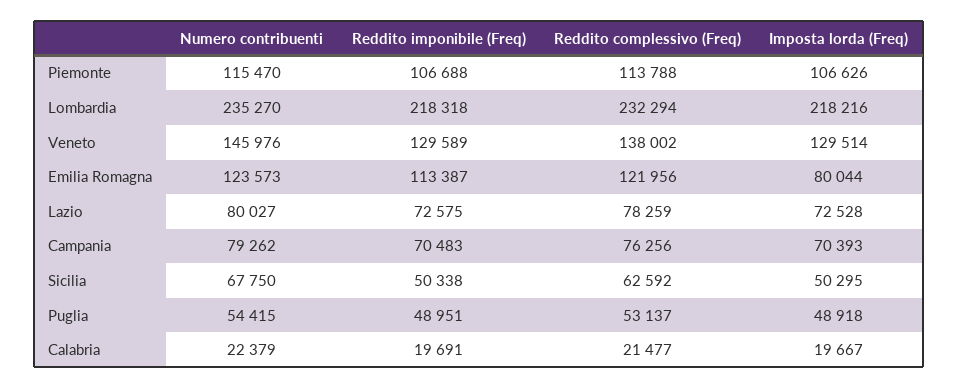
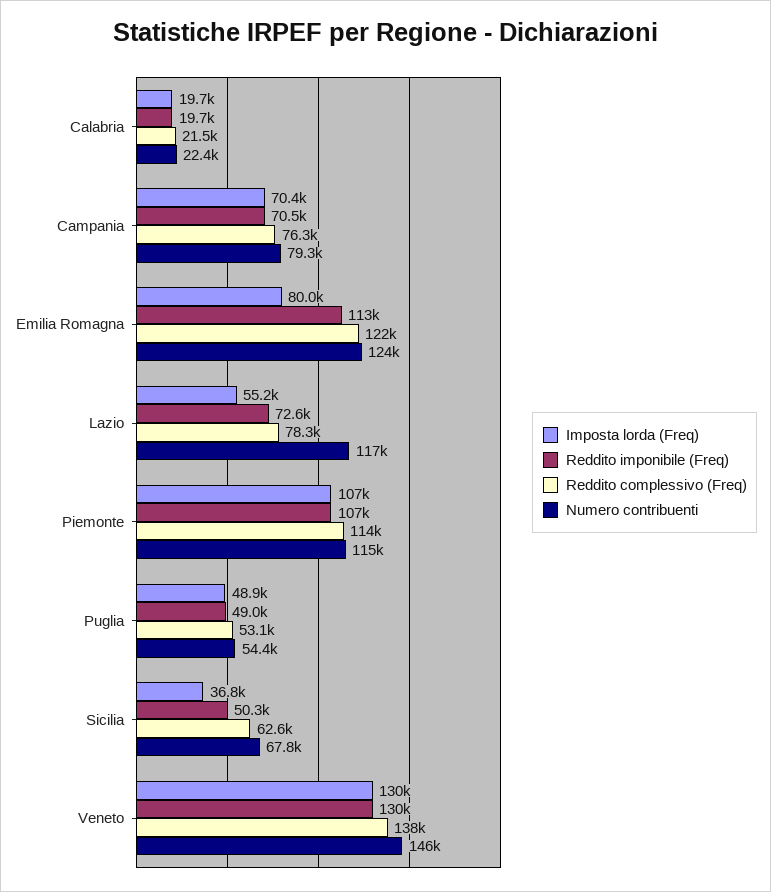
  {
    "Numero contribuenti": {
      "Piemonte": 115470,
-     "Lombardia": 235270,
      "Veneto": 145976,
      "Emilia Romagna": 123573,
-     "Lazio": 80027,
+     "Lazio": 117000,
      "Campania": 79262,
      "Sicilia": 67750,
      "Puglia": 54415,
      "Calabria": 22379
    },
    "Reddito imponibile (Freq)": {
      "Piemonte": 106688,
-     "Lombardia": 218318,
      "Veneto": 129589,
      "Emilia Romagna": 113387,
      "Lazio": 72575,
      "Campania": 70483,
      "Sicilia": 50338,
      "Puglia": 48951,
      "Calabria": 19691
    },
    "Reddito complessivo (Freq)": {
      "Piemonte": 113788,
-     "Lombardia": 232294,
      "Veneto": 138002,
      "Emilia Romagna": 121956,
      "Lazio": 78259,
      "Campania": 76256,
      "Sicilia": 62592,
      "Puglia": 53137,
      "Calabria": 21477
    },
    "Imposta lorda (Freq)": {
      "Piemonte": 106626,
-     "Lombardia": 218216,
      "Veneto": 129514,
      "Emilia Romagna": 80044,
-     "Lazio": 72528,
+     "Lazio": 55200,
      "Campania": 70393,
-     "Sicilia": 50295,
+     "Sicilia": 36800,
      "Puglia": 48918,
      "Calabria": 19667
    }
  }

